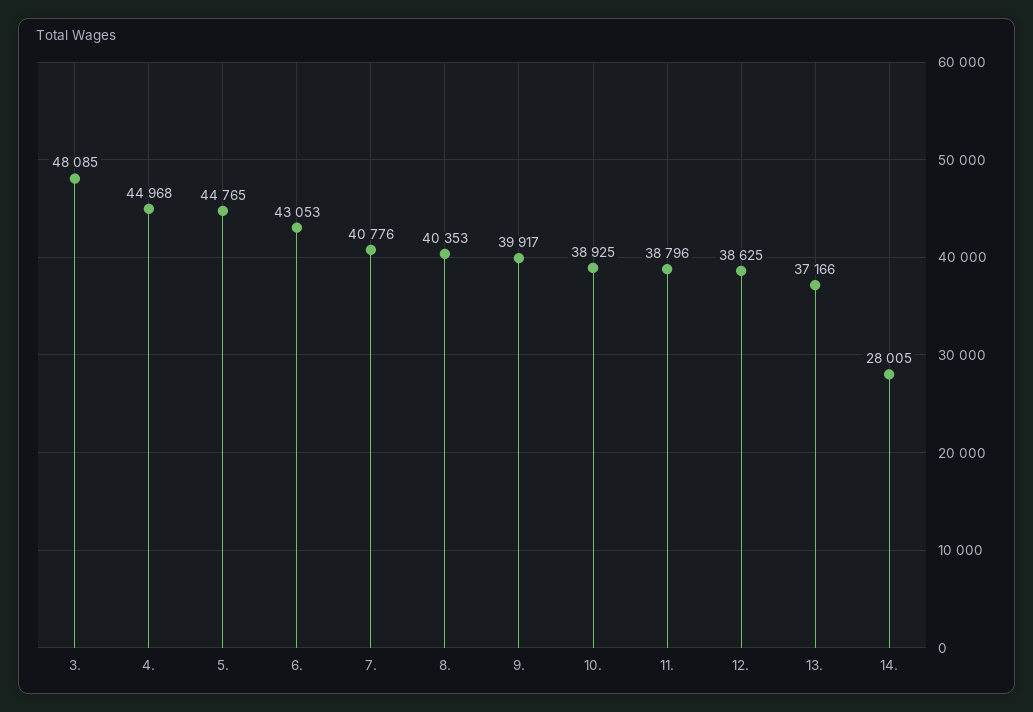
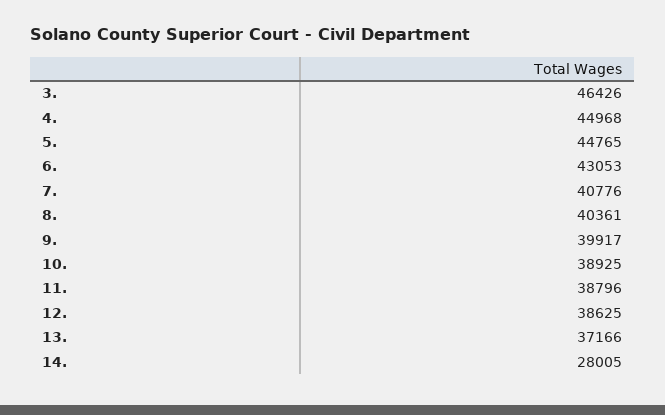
  {
-   "3.": 48085,
+   "3.": 46426,
    "4.": 44968,
    "5.": 44765,
    "6.": 43053,
    "7.": 40776,
-   "8.": 40353,
+   "8.": 40361,
    "9.": 39917,
    "10.": 38925,
    "11.": 38796,
    "12.": 38625,
    "13.": 37166,
    "14.": 28005
  }

